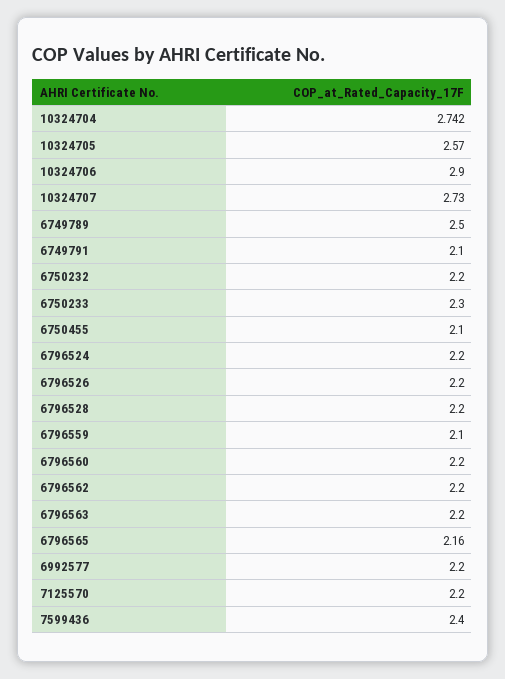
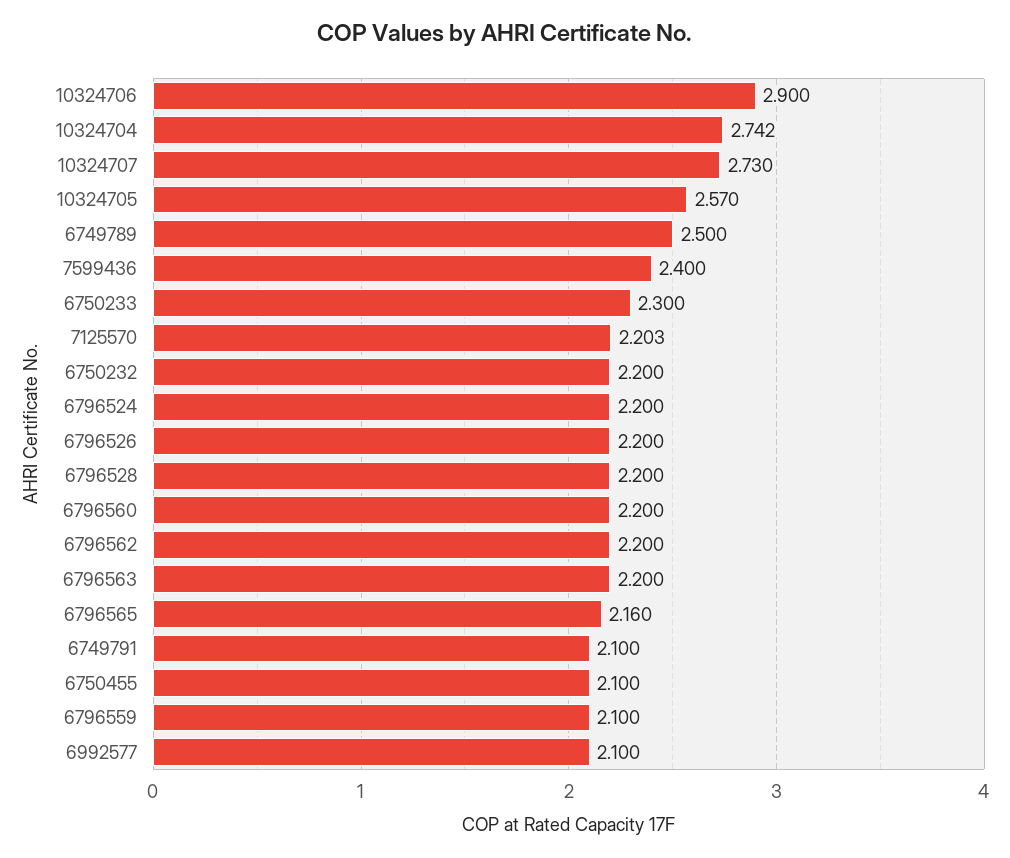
  {
    "10324704": 2.742,
    "10324705": 2.57,
    "10324706": 2.9,
    "10324707": 2.73,
    "6749789": 2.5,
    "6749791": 2.1,
    "6750232": 2.2,
    "6750233": 2.3,
    "6750455": 2.1,
    "6796524": 2.2,
    "6796526": 2.2,
    "6796528": 2.2,
    "6796559": 2.1,
    "6796560": 2.2,
    "6796562": 2.2,
    "6796563": 2.2,
    "6796565": 2.16,
-   "6992577": 2.2,
+   "6992577": 2.1,
-   "7125570": 2.2,
+   "7125570": 2.203,
    "7599436": 2.4
  }

